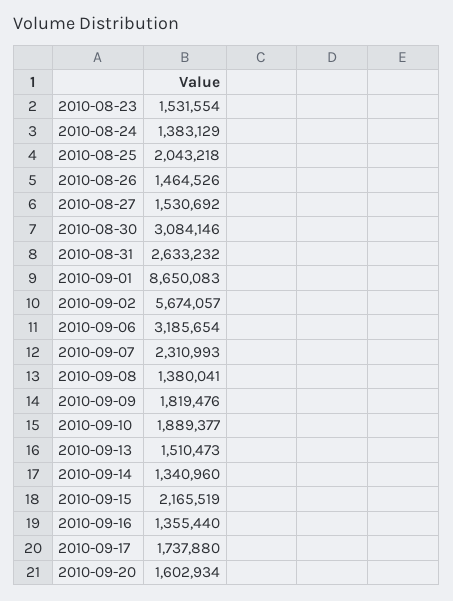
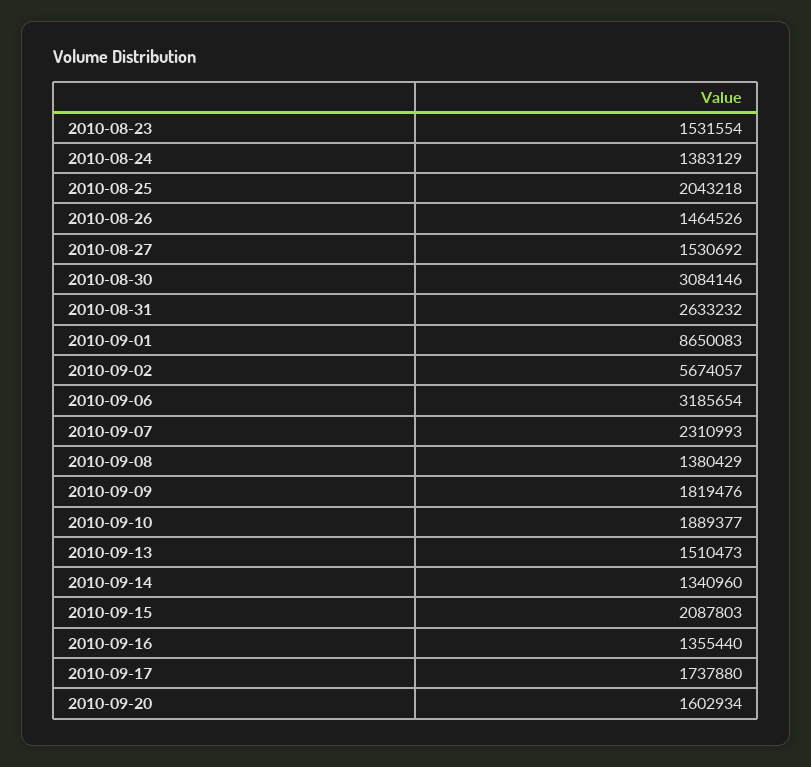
  {
    "2010-08-23": 1531554,
    "2010-08-24": 1383129,
    "2010-08-25": 2043218,
    "2010-08-26": 1464526,
    "2010-08-27": 1530692,
    "2010-08-30": 3084146,
    "2010-08-31": 2633232,
    "2010-09-01": 8650083,
    "2010-09-02": 5674057,
    "2010-09-06": 3185654,
    "2010-09-07": 2310993,
-   "2010-09-08": 1380041,
+   "2010-09-08": 1380429,
    "2010-09-09": 1819476,
    "2010-09-10": 1889377,
    "2010-09-13": 1510473,
    "2010-09-14": 1340960,
-   "2010-09-15": 2165519,
+   "2010-09-15": 2087803,
    "2010-09-16": 1355440,
    "2010-09-17": 1737880,
    "2010-09-20": 1602934
  }

